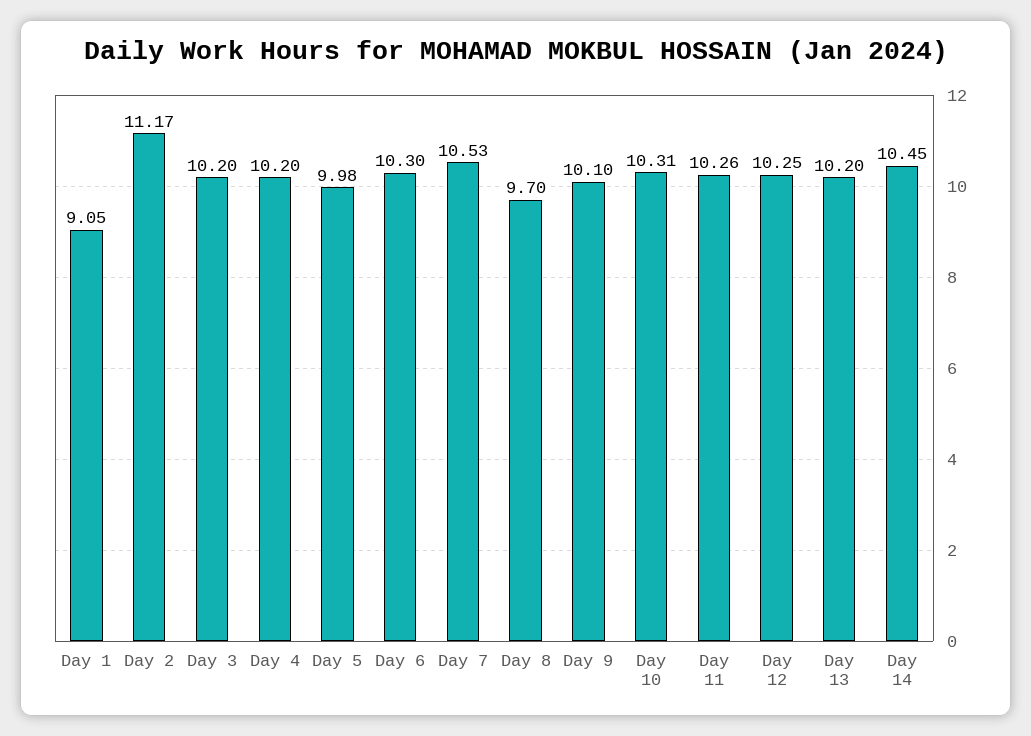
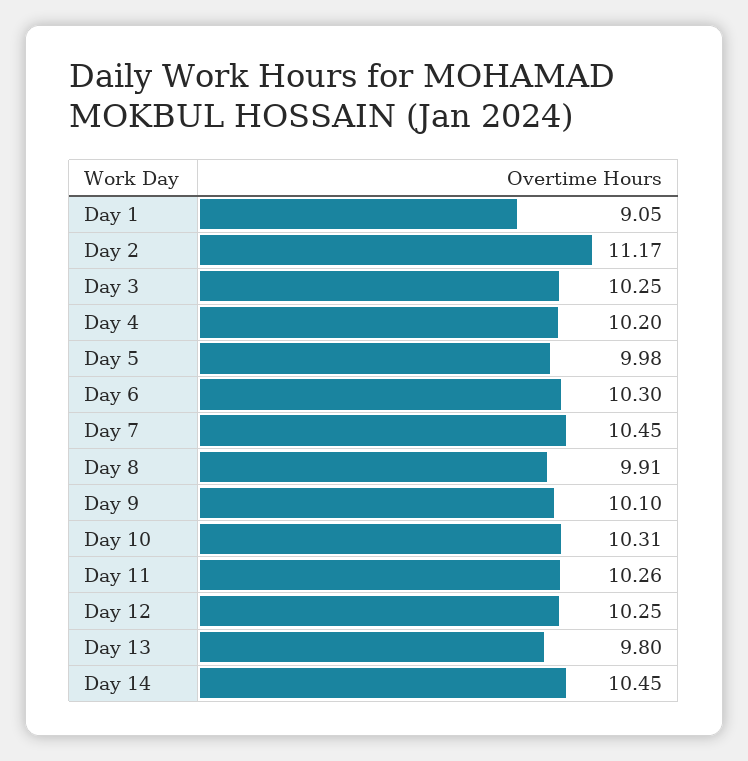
  {
    "Day 1": 9.05,
    "Day 2": 11.17,
-   "Day 3": 10.2,
+   "Day 3": 10.25,
    "Day 4": 10.2,
    "Day 5": 9.98,
    "Day 6": 10.3,
-   "Day 7": 10.53,
+   "Day 7": 10.45,
-   "Day 8": 9.7,
+   "Day 8": 9.91,
    "Day 9": 10.1,
    "Day 10": 10.31,
    "Day 11": 10.26,
    "Day 12": 10.25,
-   "Day 13": 10.2,
+   "Day 13": 9.8,
    "Day 14": 10.45
  }

